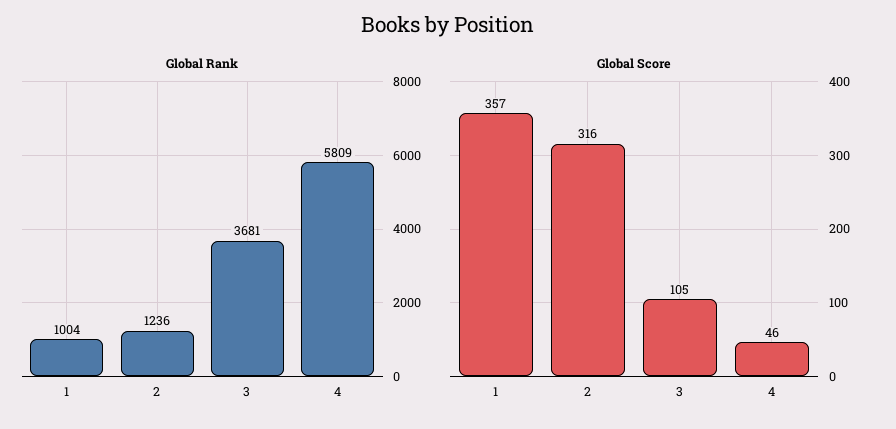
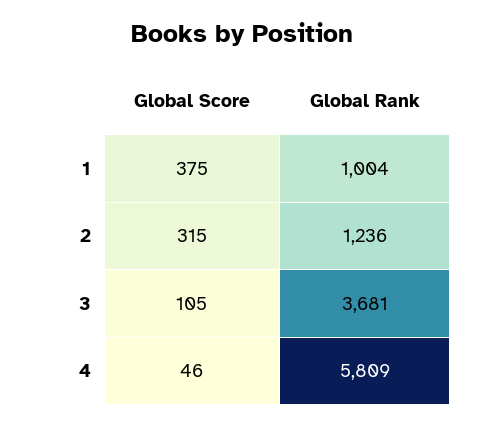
  {
    "Global Rank": {
      "1": 1004,
      "2": 1236,
      "3": 3681,
      "4": 5809
    },
    "Global Score": {
-     "1": 357,
+     "1": 375,
-     "2": 316,
+     "2": 315,
      "3": 105,
      "4": 46
    }
  }

